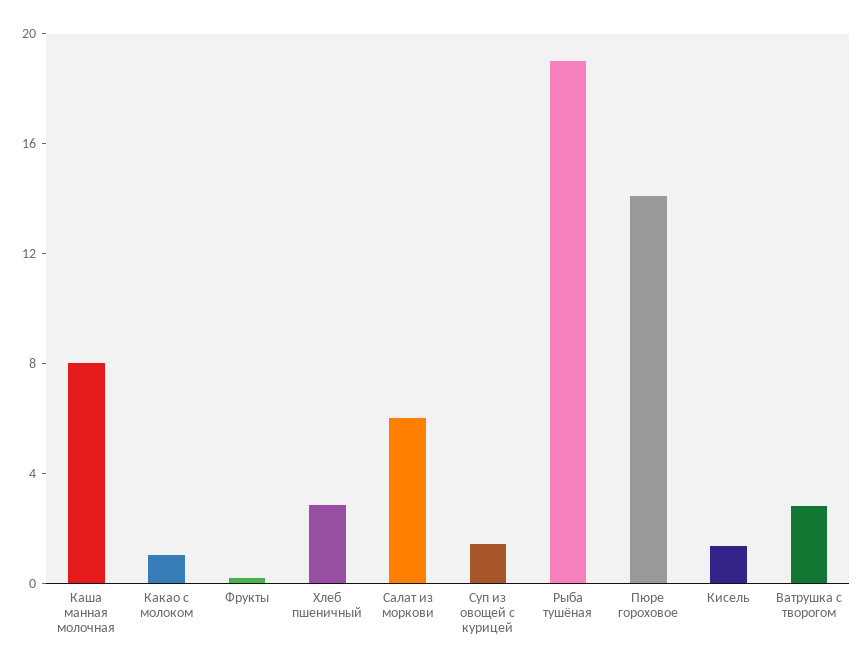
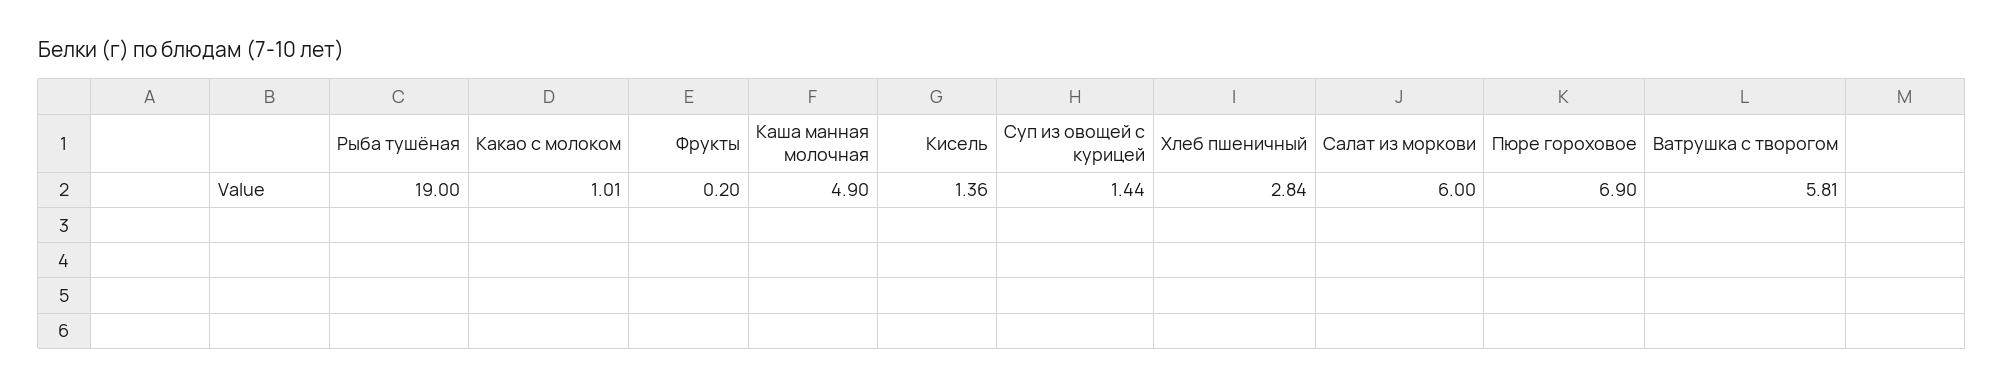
  {
-   "Каша манная молочная": 8,
+   "Каша манная молочная": 4.9,
    "Какао с молоком": 1.01,
    "Фрукты": 0.2,
    "Хлеб пшеничный": 2.84,
    "Салат из моркови": 6,
    "Суп из овощей с курицей": 1.44,
    "Рыба тушёная": 19,
-   "Пюре гороховое": 14,
+   "Пюре гороховое": 6.9,
    "Кисель": 1.36,
-   "Ватрушка с творогом": 3
+   "Ватрушка с творогом": 5.81
  }

